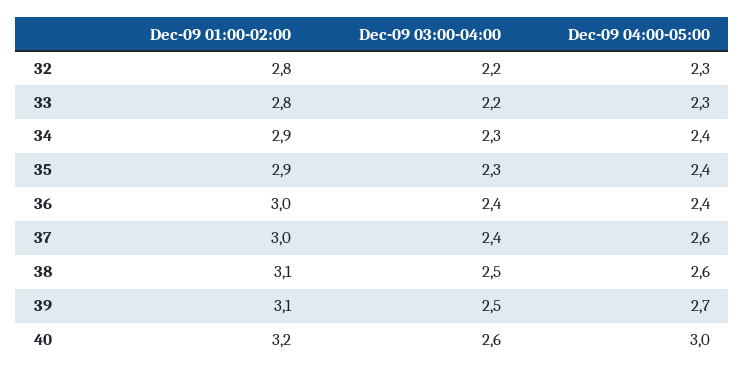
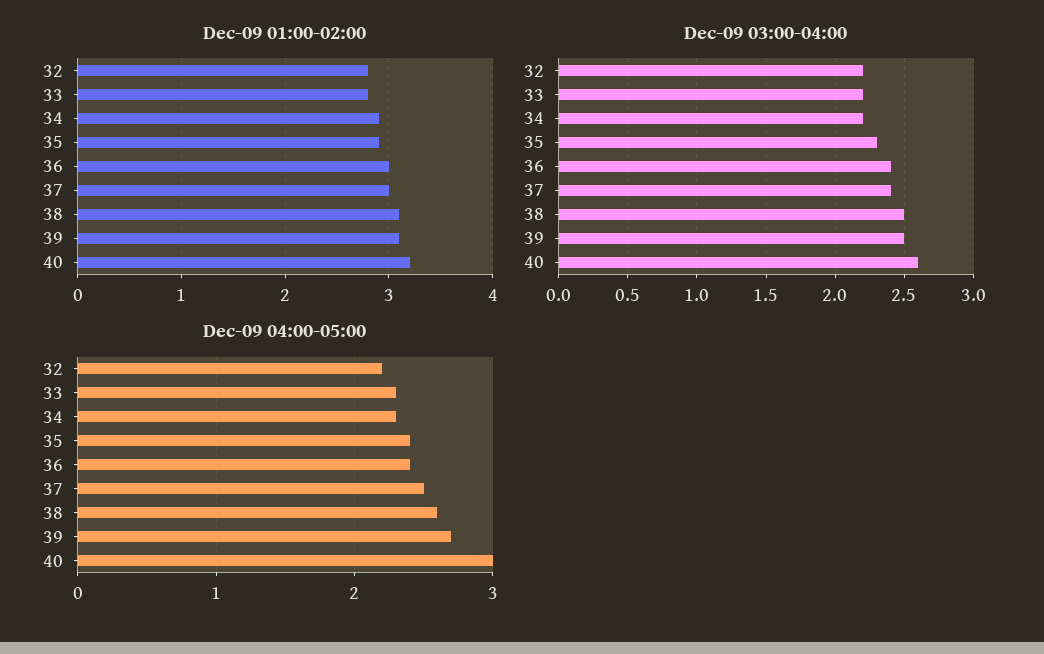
  {
    "Dec-09 01:00-02:00": {
      "32": 2.8,
      "33": 2.8,
      "34": 2.9,
      "35": 2.9,
      "36": 3,
      "37": 3,
      "38": 3.1,
      "39": 3.1,
      "40": 3.2
    },
    "Dec-09 03:00-04:00": {
      "32": 2.2,
      "33": 2.2,
-     "34": 2.3,
+     "34": 2.2,
      "35": 2.3,
      "36": 2.4,
      "37": 2.4,
      "38": 2.5,
      "39": 2.5,
      "40": 2.6
    },
    "Dec-09 04:00-05:00": {
-     "32": 2.3,
+     "32": 2.2,
      "33": 2.3,
-     "34": 2.4,
+     "34": 2.3,
      "35": 2.4,
      "36": 2.4,
-     "37": 2.6,
+     "37": 2.5,
      "38": 2.6,
      "39": 2.7,
      "40": 3
    }
  }

